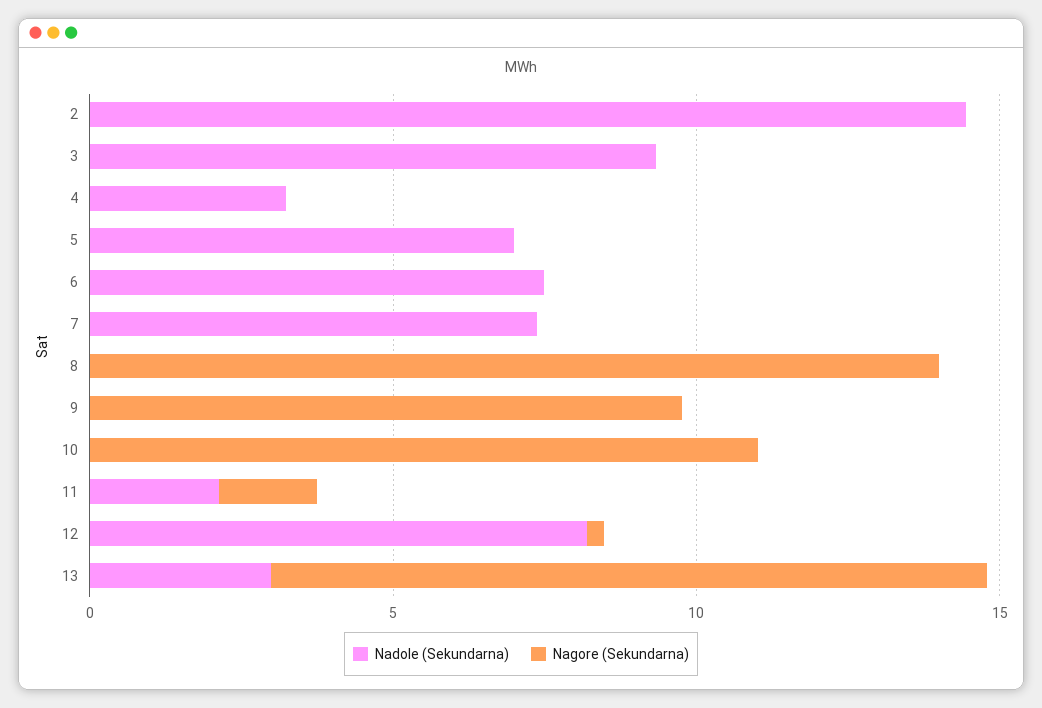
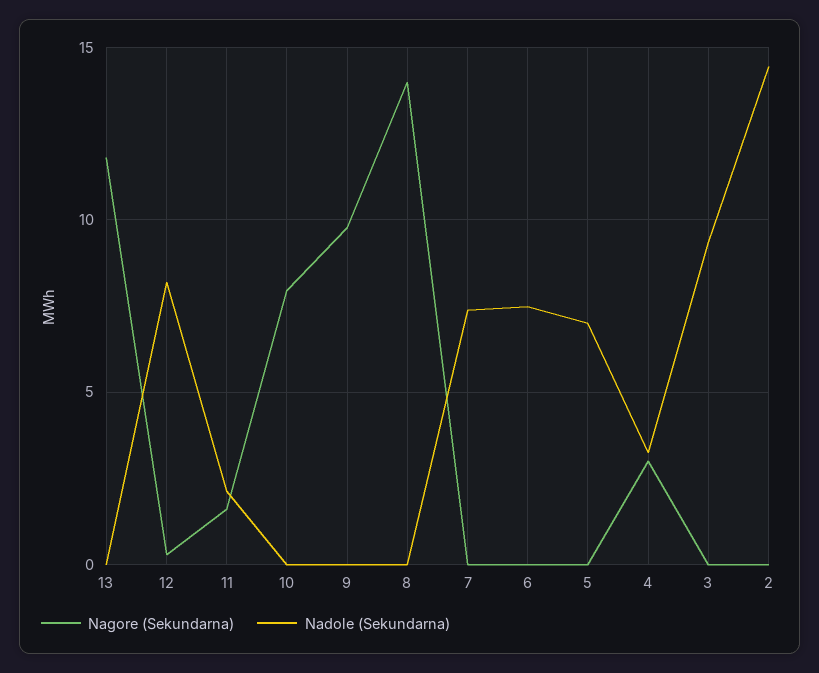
  {
    "Nadole (Sekundarna)": {
      "2": 14.5,
      "3": 9.5,
      "4": 3,
      "5": 7,
      "6": 7.5,
      "7": 7.5,
      "8": 0,
      "9": 0,
      "10": 0,
      "11": 2,
      "12": 8,
-     "13": 3
+     "13": 0
    },
    "Nagore (Sekundarna)": {
      "2": 0,
      "3": 0,
-     "4": 0,
+     "4": 3,
      "5": 0,
      "6": 0,
      "7": 0,
      "8": 14,
      "9": 10,
-     "10": 11,
+     "10": 8,
      "11": 1.5,
      "12": 0.5,
      "13": 12
    }
  }

